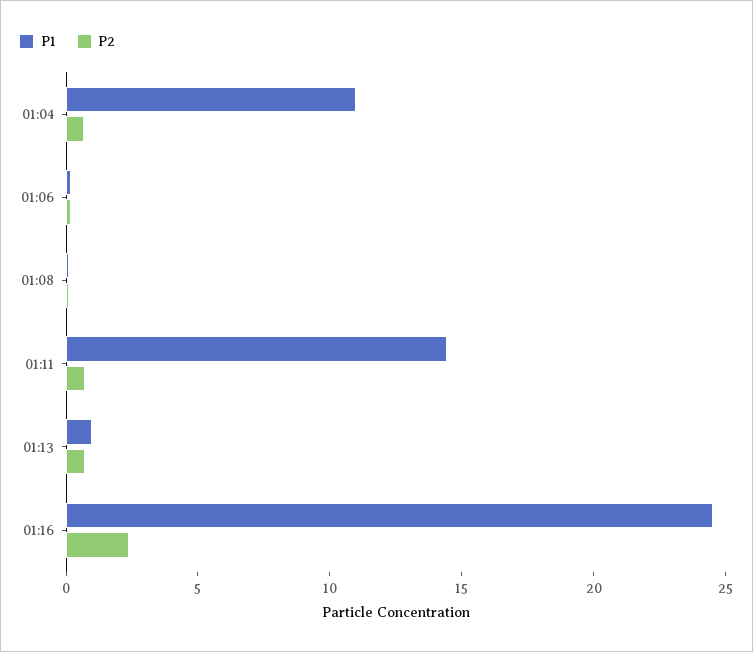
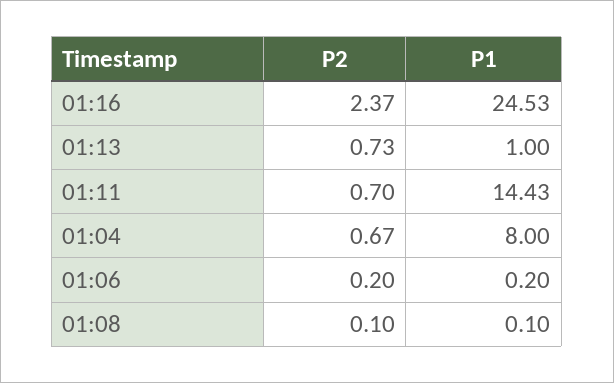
  {
    "P1": {
-     "01:04": 11,
+     "01:04": 8,
      "01:06": 0.2,
      "01:08": 0.1,
      "01:11": 14.43,
      "01:13": 1,
      "01:16": 24.53
    },
    "P2": {
      "01:04": 0.67,
      "01:06": 0.2,
      "01:08": 0.1,
      "01:11": 0.7,
      "01:13": 0.73,
      "01:16": 2.37
    }
  }

